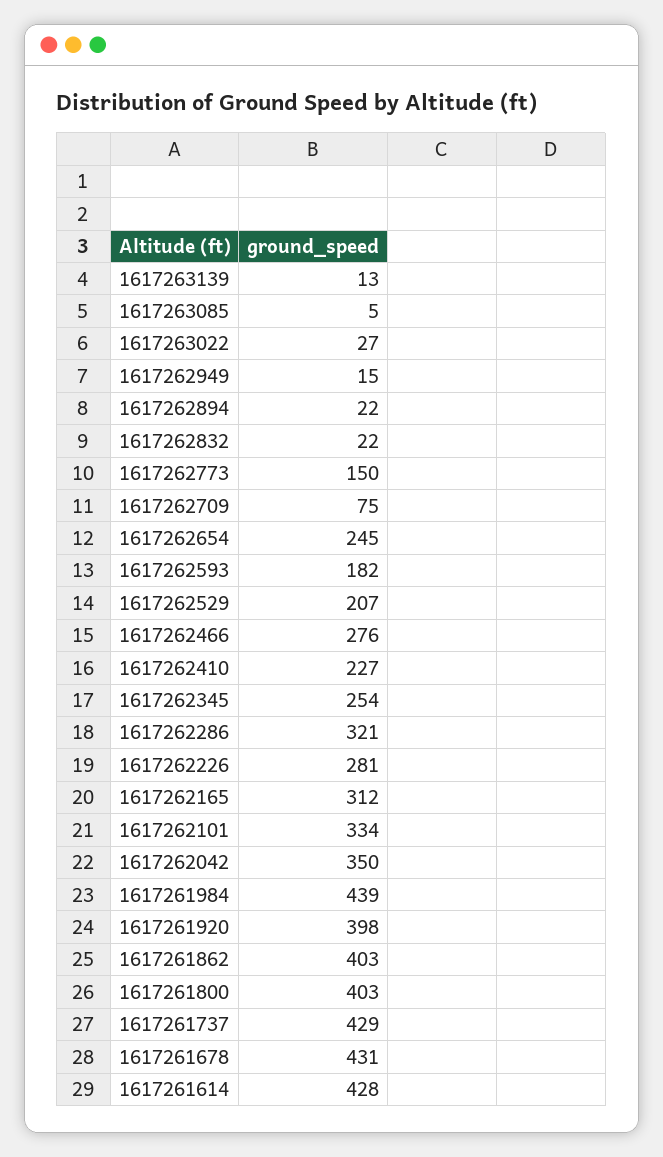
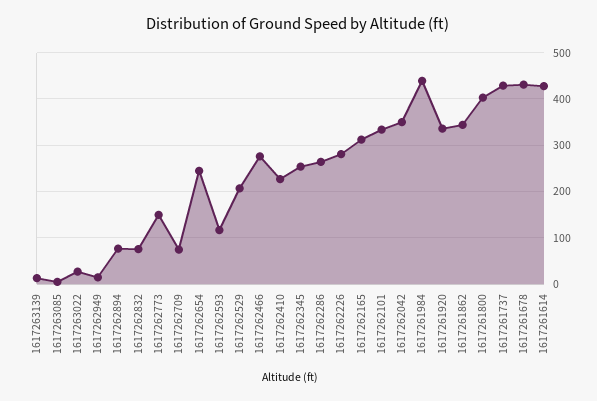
  {
    "1617263139": 13,
    "1617263085": 5,
    "1617263022": 27,
    "1617262949": 15,
-   "1617262894": 22,
+   "1617262894": 80,
-   "1617262832": 22,
+   "1617262832": 80,
    "1617262773": 150,
    "1617262709": 75,
    "1617262654": 245,
-   "1617262593": 182,
+   "1617262593": 120,
    "1617262529": 207,
    "1617262466": 276,
    "1617262410": 227,
    "1617262345": 254,
-   "1617262286": 321,
+   "1617262286": 260,
    "1617262226": 281,
    "1617262165": 312,
    "1617262101": 334,
    "1617262042": 350,
    "1617261984": 439,
-   "1617261920": 398,
+   "1617261920": 340,
-   "1617261862": 403,
+   "1617261862": 340,
    "1617261800": 403,
    "1617261737": 429,
    "1617261678": 431,
    "1617261614": 428
  }

